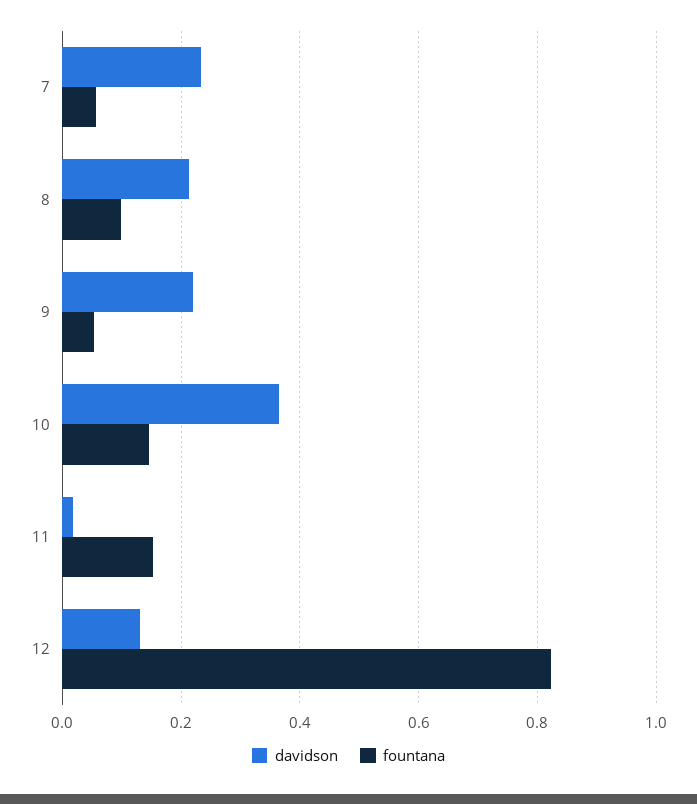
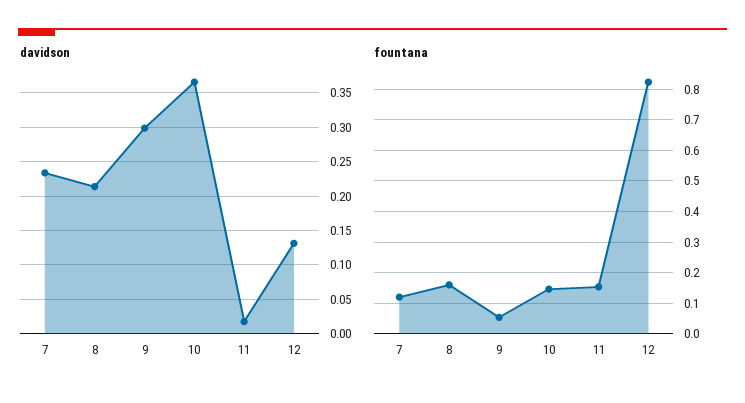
  {
    "davidson": {
      "7": 0.23,
      "8": 0.21,
-     "9": 0.22,
+     "9": 0.3,
      "10": 0.37,
      "11": 0.02,
      "12": 0.13
    },
    "fountana": {
-     "7": 0.06,
+     "7": 0.12,
-     "8": 0.1,
+     "8": 0.16,
      "9": 0.06,
      "10": 0.14,
      "11": 0.16,
      "12": 0.82
    }
  }

